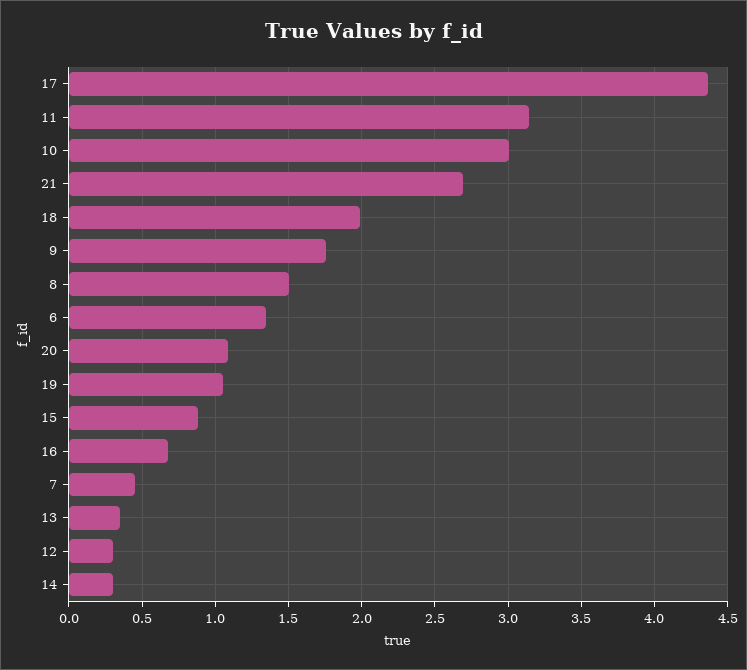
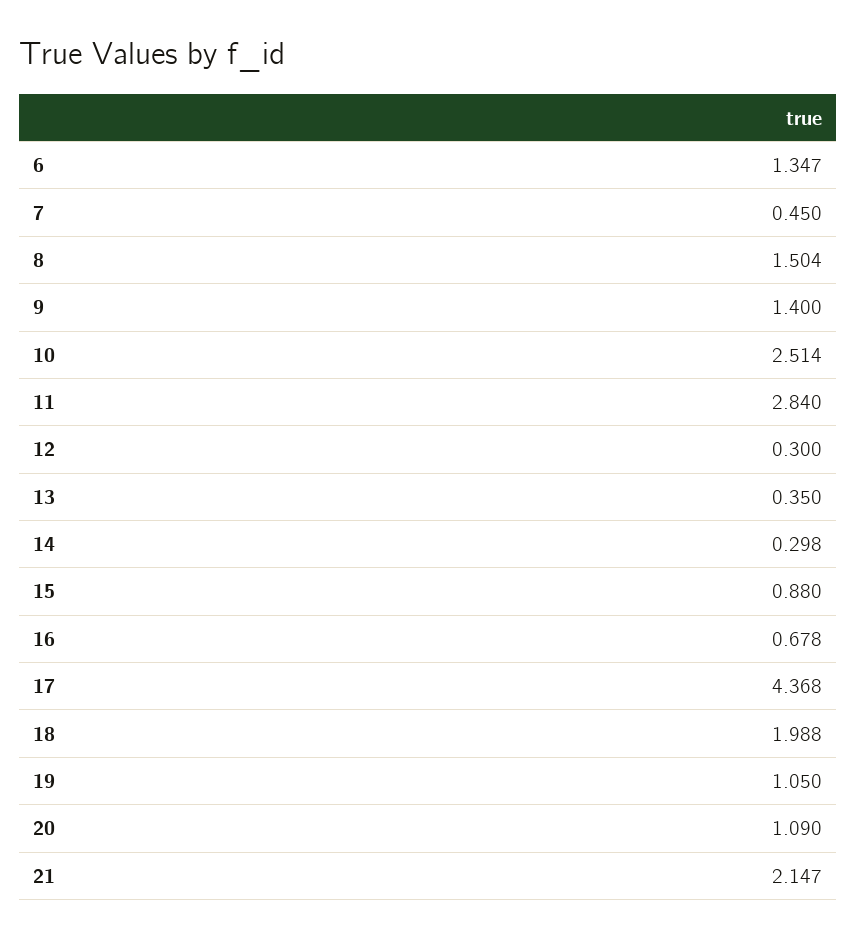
  {
    "17": 4.368,
-   "11": 3.15,
+   "11": 2.84,
-   "10": 3,
+   "10": 2.514,
-   "21": 2.7,
+   "21": 2.147,
    "18": 1.988,
-   "9": 1.75,
+   "9": 1.4,
    "8": 1.504,
    "6": 1.347,
    "20": 1.09,
    "19": 1.05,
    "15": 0.88,
    "16": 0.678,
    "7": 0.45,
    "13": 0.35,
    "12": 0.3,
    "14": 0.298
  }

